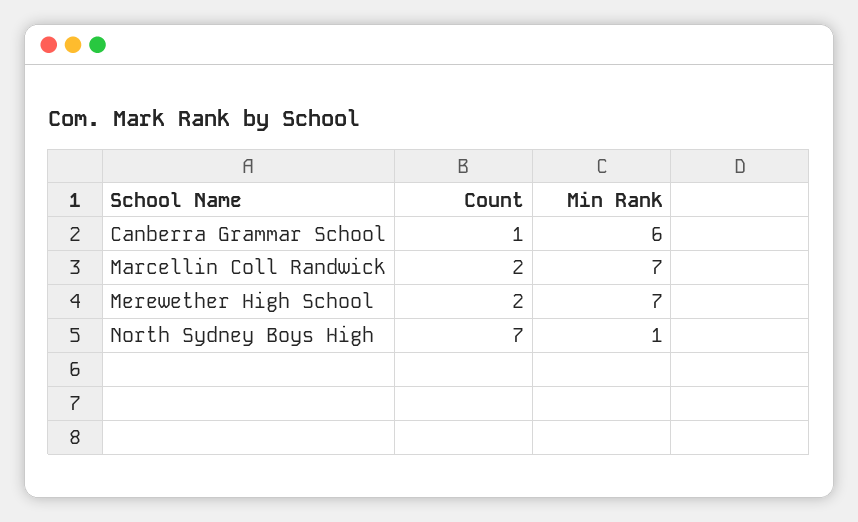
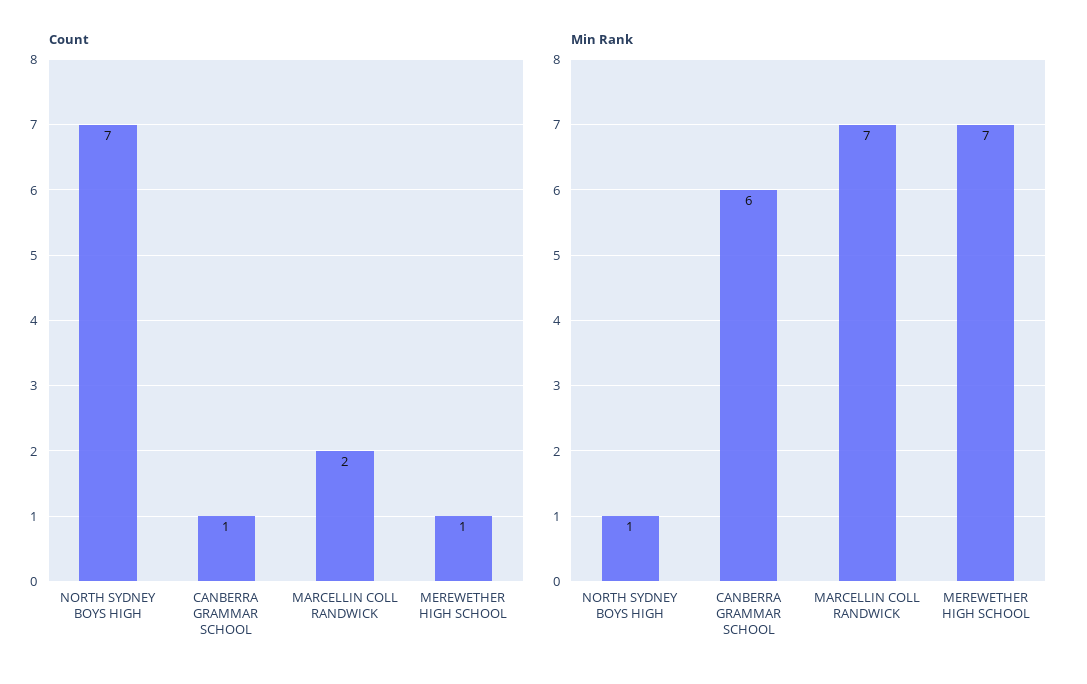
  {
    "Count": {
      "Canberra Grammar School": 1,
      "Marcellin Coll Randwick": 2,
-     "Merewether High School": 2,
+     "Merewether High School": 1,
      "North Sydney Boys High": 7
    },
    "Min Rank": {
      "Canberra Grammar School": 6,
      "Marcellin Coll Randwick": 7,
      "Merewether High School": 7,
      "North Sydney Boys High": 1
    }
  }

